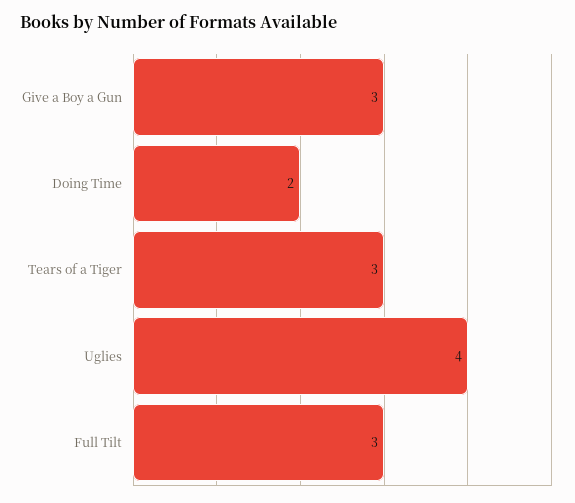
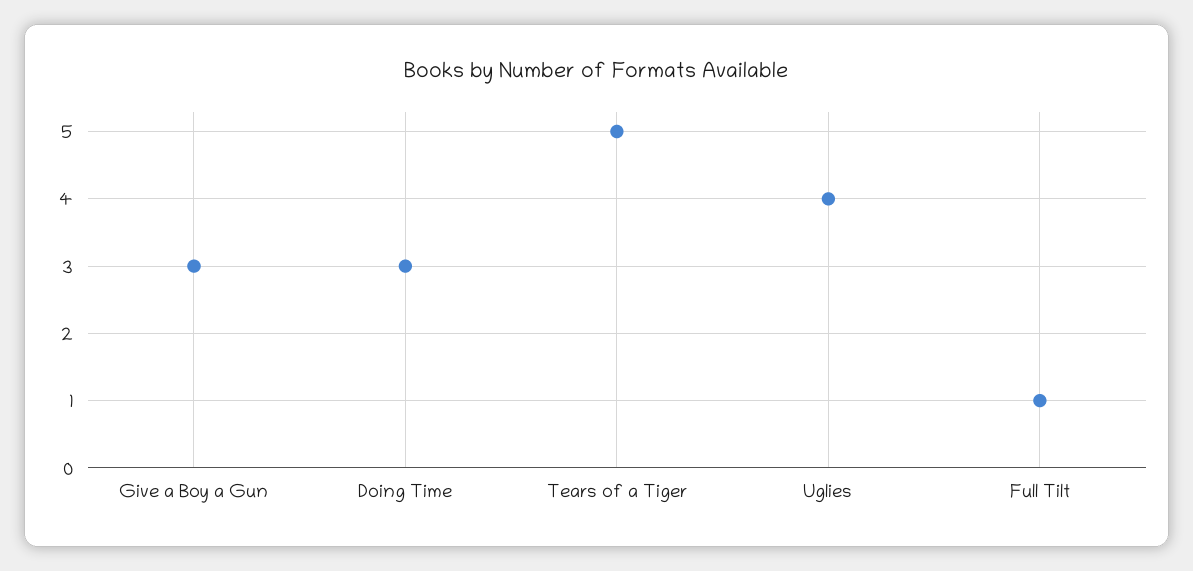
  {
    "Give a Boy a Gun": 3,
-   "Doing Time": 2,
+   "Doing Time": 3,
-   "Tears of a Tiger": 3,
+   "Tears of a Tiger": 5,
    "Uglies": 4,
-   "Full Tilt": 3
+   "Full Tilt": 1
  }

